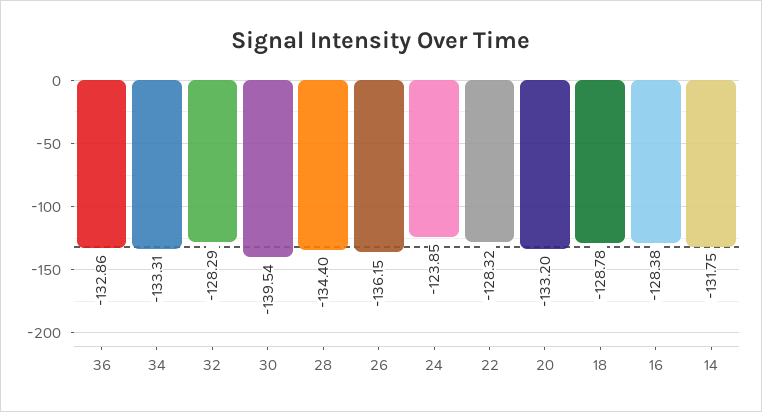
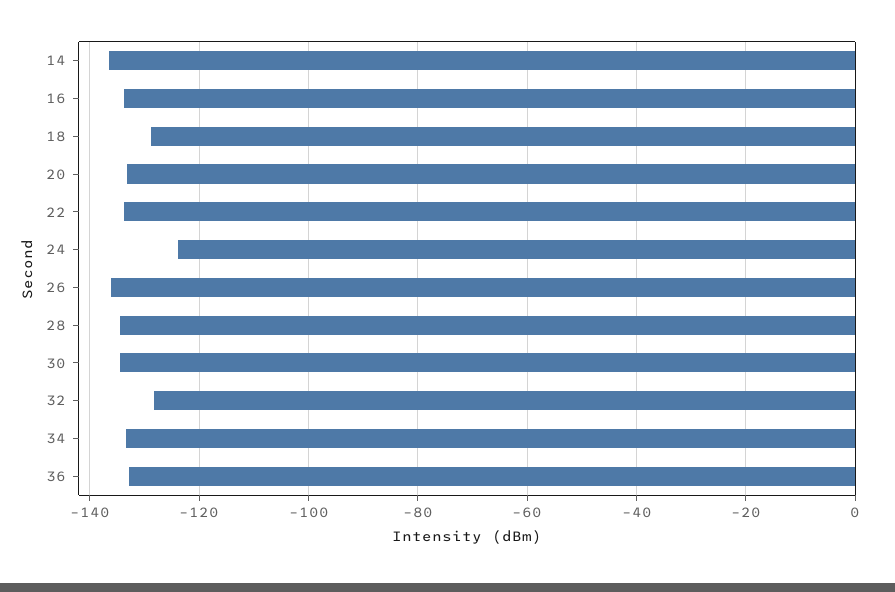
  {
    "36": -132.86,
    "34": -133.31,
    "32": -128.29,
-   "30": -139.54,
+   "30": -134,
    "28": -134.4,
    "26": -136.15,
    "24": -123.85,
-   "22": -128.32,
+   "22": -134,
    "20": -133.2,
    "18": -128.78,
-   "16": -128.38,
+   "16": -134,
-   "14": -131.75
+   "14": -136
  }

